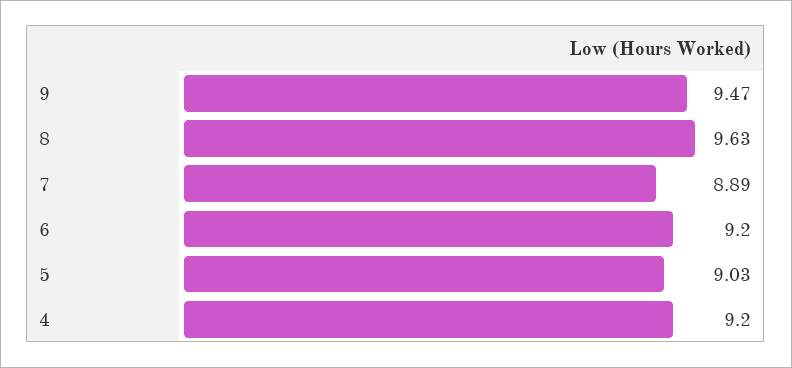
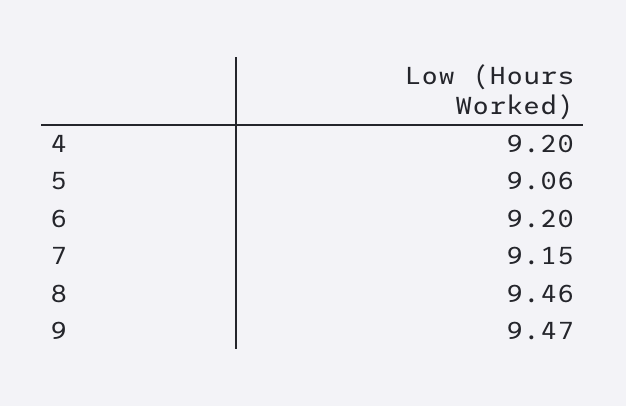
  {
    "9": 9.47,
-   "8": 9.63,
+   "8": 9.46,
-   "7": 8.89,
+   "7": 9.15,
    "6": 9.2,
-   "5": 9.03,
+   "5": 9.06,
    "4": 9.2
  }

